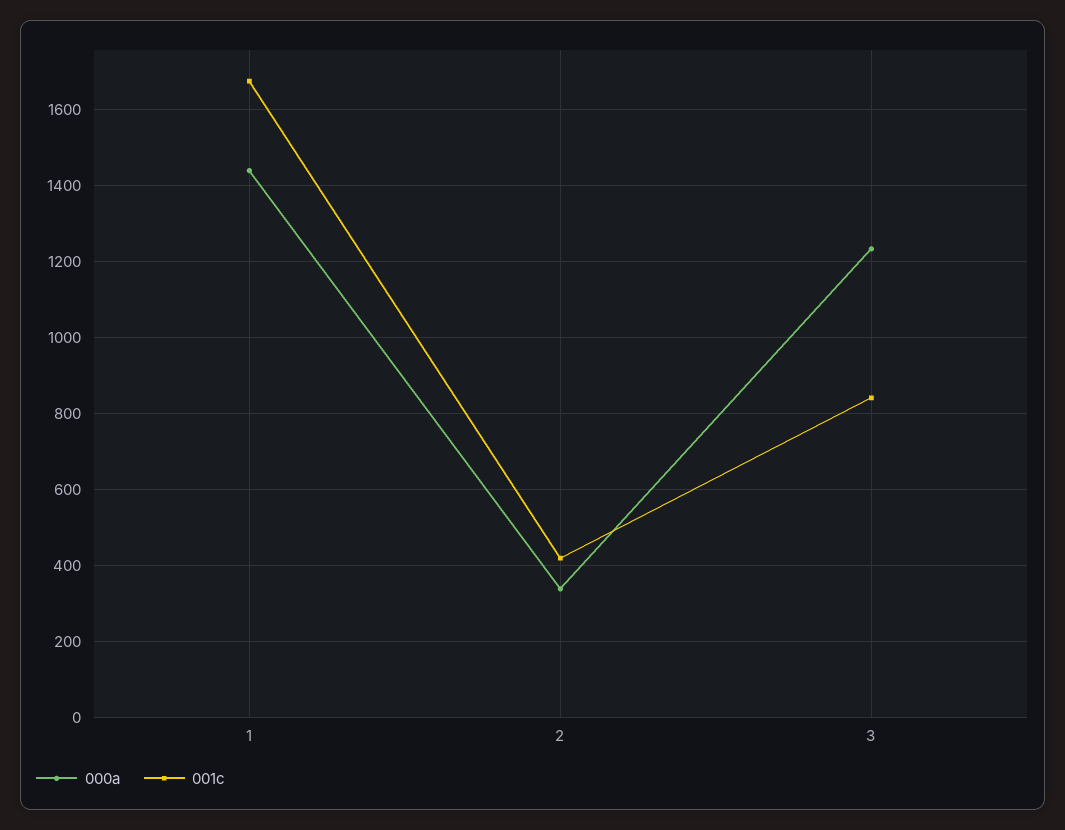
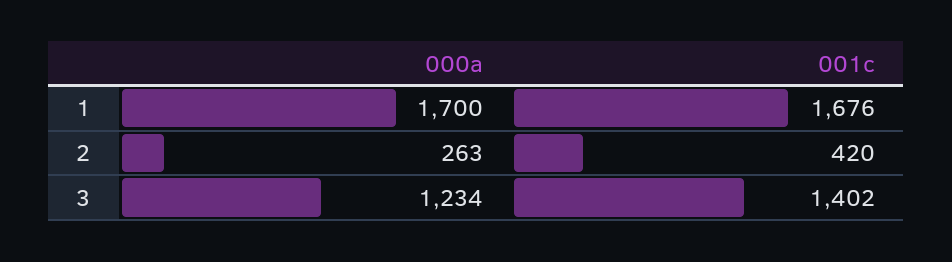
  {
    "000a": {
-     "1": 1440,
+     "1": 1700,
-     "2": 340,
+     "2": 263,
      "3": 1234
    },
    "001c": {
      "1": 1676,
      "2": 420,
-     "3": 840
+     "3": 1402
    }
  }

